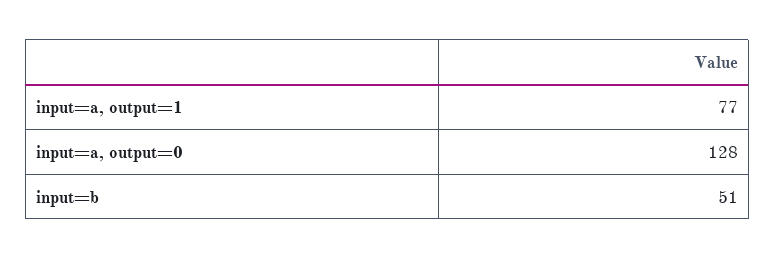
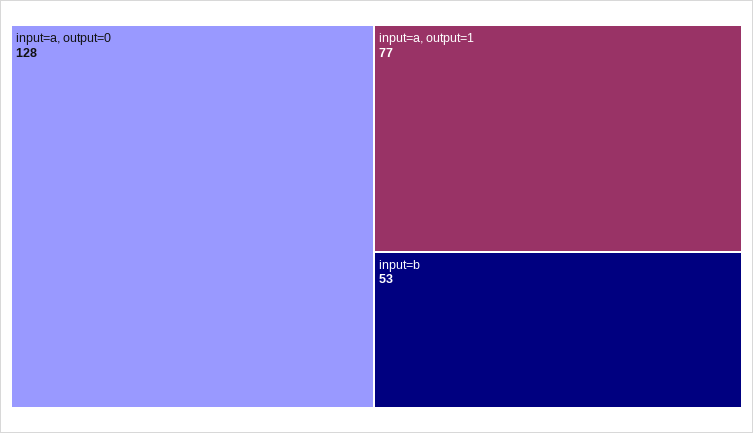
  {
    "input=a, output=1": 77,
    "input=a, output=0": 128,
-   "input=b": 51
+   "input=b": 53
  }

